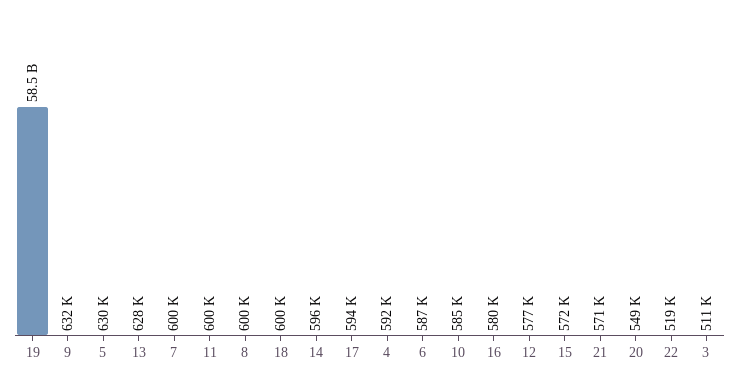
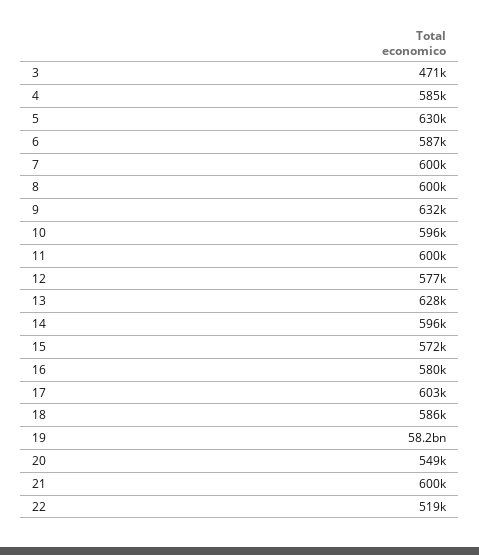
  {
-   "19": 58500000000,
+   "19": 58200000000,
    "9": 632000,
    "5": 630000,
    "13": 628000,
    "7": 600000,
    "11": 600000,
    "8": 600000,
-   "18": 600000,
+   "18": 586000,
    "14": 596000,
-   "17": 594000,
+   "17": 603000,
-   "4": 592000,
+   "4": 585000,
    "6": 587000,
-   "10": 585000,
+   "10": 596000,
    "16": 580000,
    "12": 577000,
    "15": 572000,
-   "21": 571000,
+   "21": 600000,
    "20": 549000,
    "22": 519000,
-   "3": 511000
+   "3": 471000
  }

